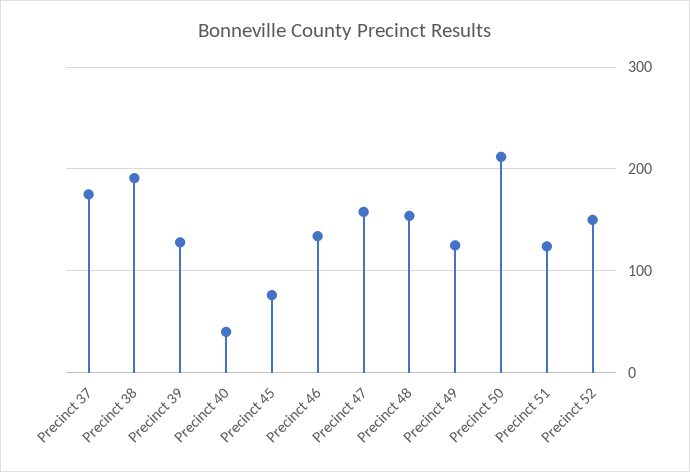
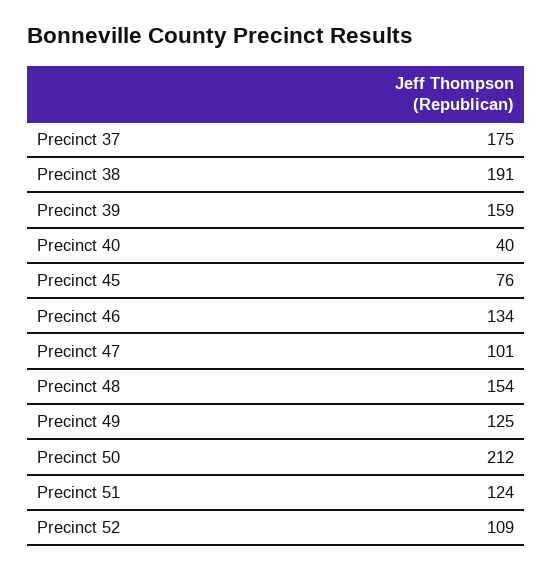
  {
    "Precinct 37": 175,
    "Precinct 38": 191,
-   "Precinct 39": 130,
+   "Precinct 39": 159,
    "Precinct 40": 40,
    "Precinct 45": 76,
    "Precinct 46": 134,
-   "Precinct 47": 160,
+   "Precinct 47": 101,
    "Precinct 48": 154,
    "Precinct 49": 125,
    "Precinct 50": 212,
    "Precinct 51": 124,
-   "Precinct 52": 150
+   "Precinct 52": 109
  }

